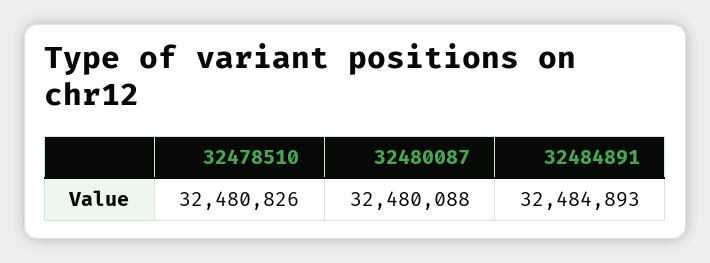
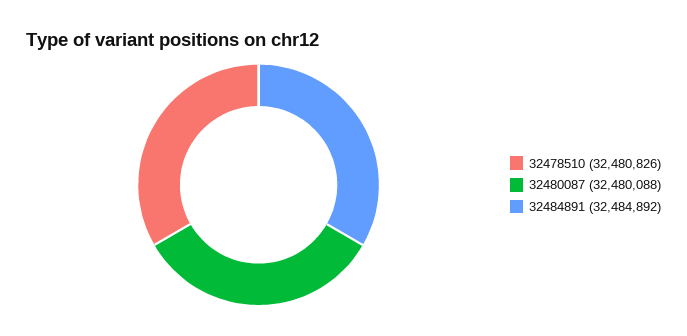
  {
    "32478510": 32480826,
    "32480087": 32480088,
-   "32484891": 32484893
+   "32484891": 32484892
  }

